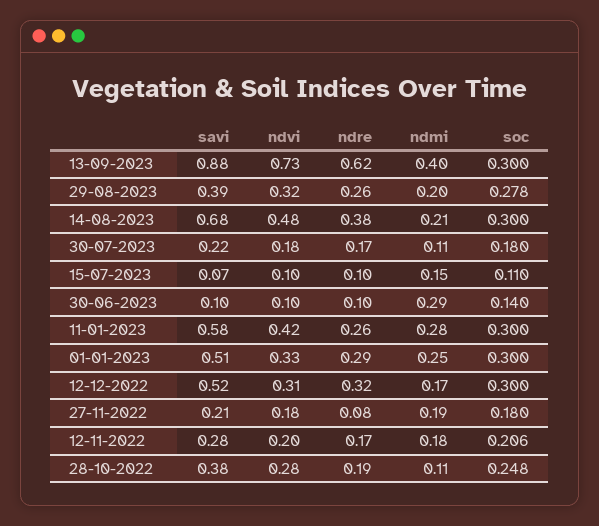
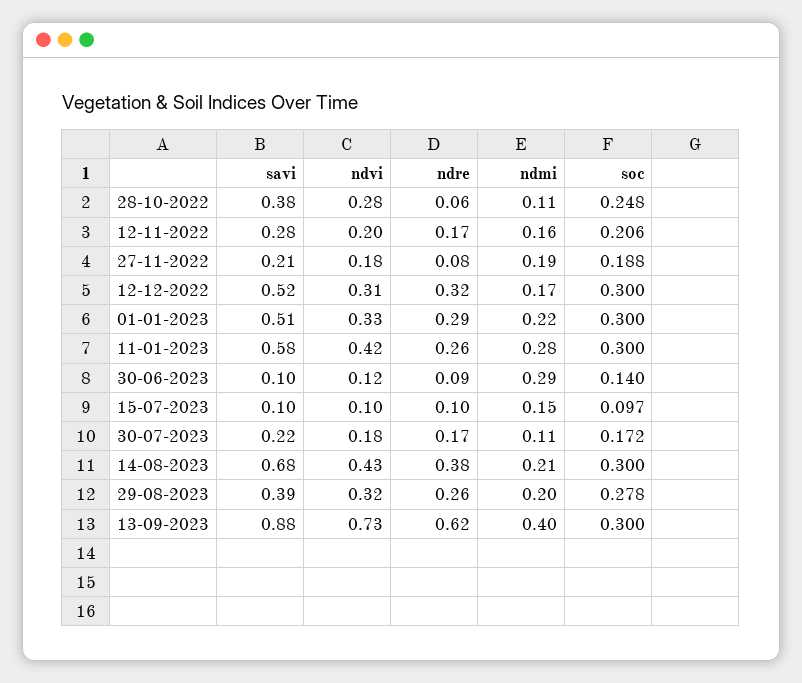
  {
    "savi": {
      "13-09-2023": 0.88,
      "29-08-2023": 0.39,
      "14-08-2023": 0.68,
      "30-07-2023": 0.22,
-     "15-07-2023": 0.07,
+     "15-07-2023": 0.1,
      "30-06-2023": 0.1,
      "11-01-2023": 0.58,
      "01-01-2023": 0.51,
      "12-12-2022": 0.52,
      "27-11-2022": 0.21,
      "12-11-2022": 0.28,
      "28-10-2022": 0.38
    },
    "ndvi": {
      "13-09-2023": 0.73,
      "29-08-2023": 0.32,
-     "14-08-2023": 0.48,
+     "14-08-2023": 0.43,
      "30-07-2023": 0.18,
      "15-07-2023": 0.1,
-     "30-06-2023": 0.1,
+     "30-06-2023": 0.12,
      "11-01-2023": 0.42,
      "01-01-2023": 0.33,
      "12-12-2022": 0.31,
      "27-11-2022": 0.18,
      "12-11-2022": 0.2,
      "28-10-2022": 0.28
    },
    "ndre": {
      "13-09-2023": 0.62,
      "29-08-2023": 0.26,
      "14-08-2023": 0.38,
      "30-07-2023": 0.17,
      "15-07-2023": 0.1,
-     "30-06-2023": 0.1,
+     "30-06-2023": 0.09,
      "11-01-2023": 0.26,
      "01-01-2023": 0.29,
      "12-12-2022": 0.32,
      "27-11-2022": 0.08,
      "12-11-2022": 0.17,
-     "28-10-2022": 0.19
+     "28-10-2022": 0.06
    },
    "ndmi": {
      "13-09-2023": 0.4,
      "29-08-2023": 0.2,
      "14-08-2023": 0.21,
      "30-07-2023": 0.11,
      "15-07-2023": 0.15,
      "30-06-2023": 0.29,
      "11-01-2023": 0.28,
-     "01-01-2023": 0.25,
+     "01-01-2023": 0.22,
      "12-12-2022": 0.17,
      "27-11-2022": 0.19,
-     "12-11-2022": 0.18,
+     "12-11-2022": 0.16,
      "28-10-2022": 0.11
    },
    "soc": {
      "13-09-2023": 0.3,
      "29-08-2023": 0.278,
      "14-08-2023": 0.3,
-     "30-07-2023": 0.18,
+     "30-07-2023": 0.172,
-     "15-07-2023": 0.11,
+     "15-07-2023": 0.097,
      "30-06-2023": 0.14,
      "11-01-2023": 0.3,
      "01-01-2023": 0.3,
      "12-12-2022": 0.3,
-     "27-11-2022": 0.18,
+     "27-11-2022": 0.188,
      "12-11-2022": 0.206,
      "28-10-2022": 0.248
    }
  }

